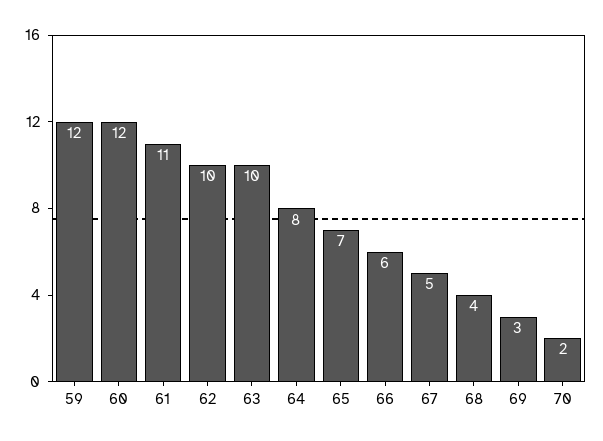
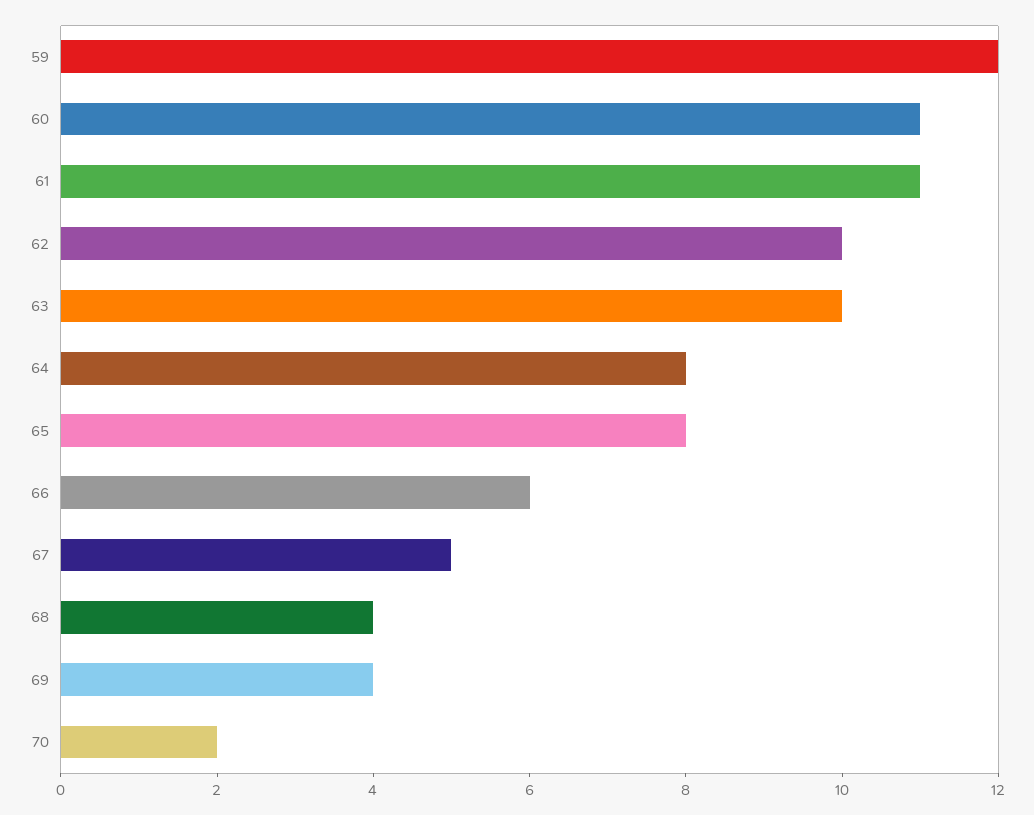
  {
    "59": 12,
-   "60": 12,
+   "60": 11,
    "61": 11,
    "62": 10,
    "63": 10,
    "64": 8,
-   "65": 7,
+   "65": 8,
    "66": 6,
    "67": 5,
    "68": 4,
-   "69": 3,
+   "69": 4,
    "70": 2
  }

